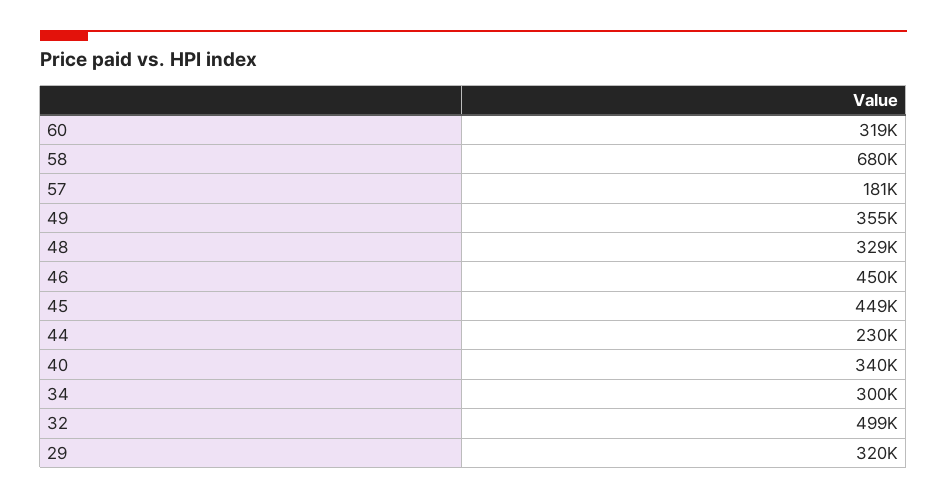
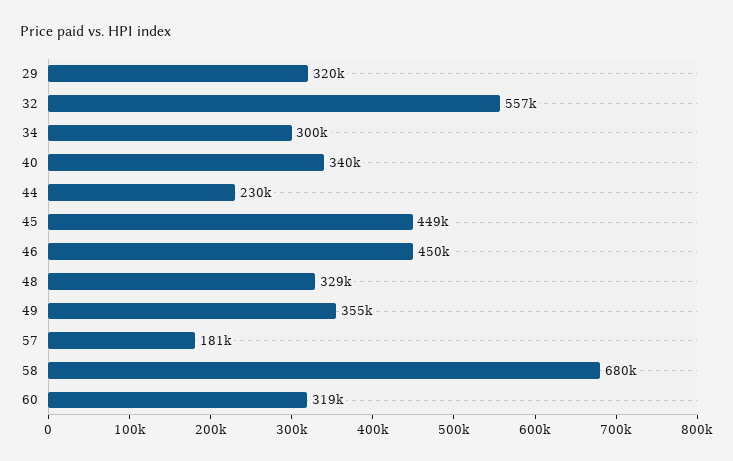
  {
    "60": 319000,
    "58": 680000,
    "57": 181000,
    "49": 355000,
    "48": 329000,
    "46": 450000,
    "45": 449000,
    "44": 230000,
    "40": 340000,
    "34": 300000,
-   "32": 499000,
+   "32": 557000,
    "29": 320000
  }

